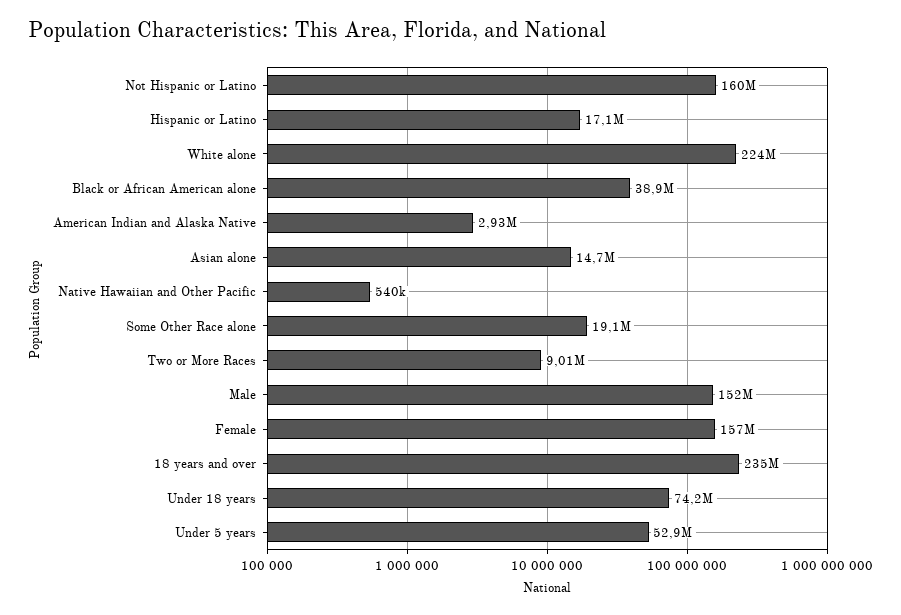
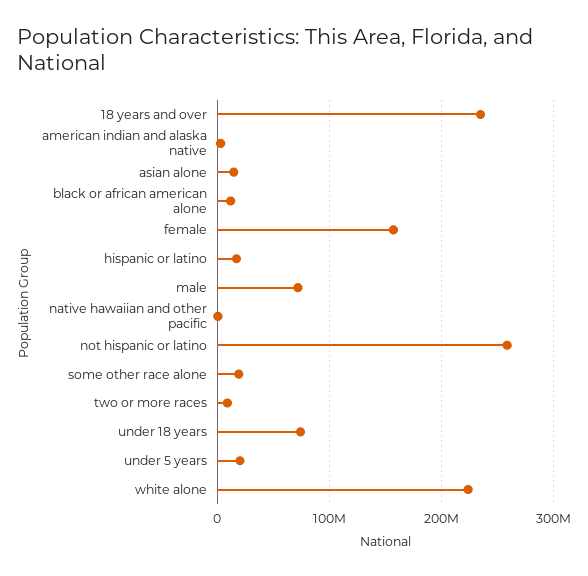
  {
-   "Not Hispanic or Latino": 160000000,
+   "Not Hispanic or Latino": 260000000,
    "Hispanic or Latino": 17100000,
    "White alone": 224000000,
-   "Black or African American alone": 38900000,
+   "Black or African American alone": 10000000,
    "American Indian and Alaska Native": 2930000,
    "Asian alone": 14700000,
    "Native Hawaiian and Other Pacific": 540000,
    "Some Other Race alone": 19100000,
    "Two or More Races": 9010000,
-   "Male": 152000000,
+   "Male": 70000000,
    "Female": 157000000,
    "18 years and over": 235000000,
    "Under 18 years": 74200000,
-   "Under 5 years": 52900000
+   "Under 5 years": 20000000
  }

